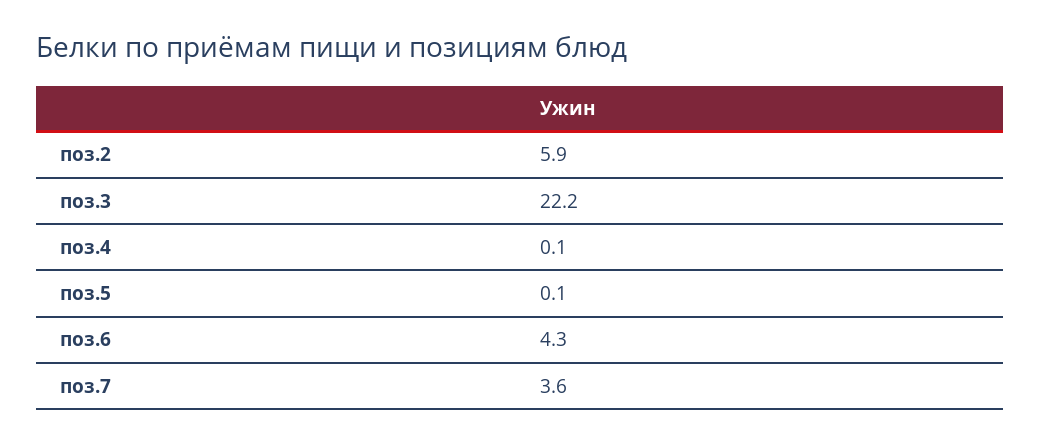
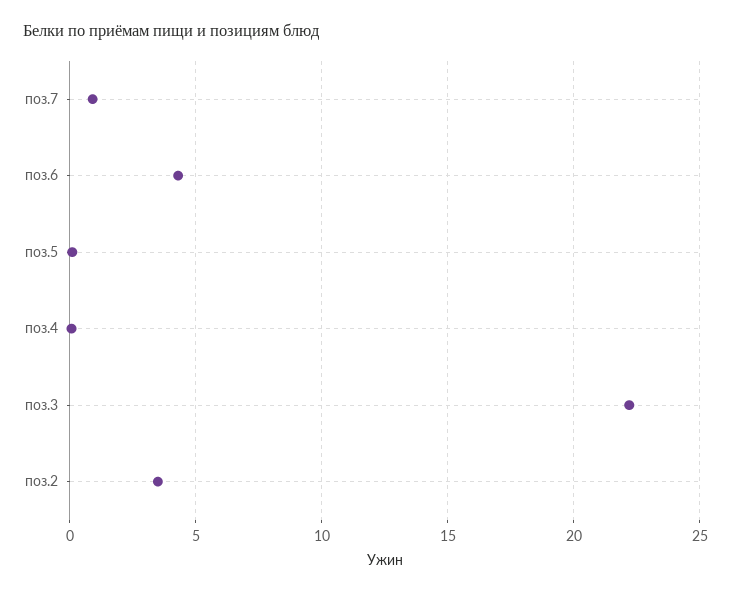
  {
-   "поз.2": 5.9,
+   "поз.2": 3.5,
    "поз.3": 22.2,
    "поз.4": 0.1,
    "поз.5": 0.1,
    "поз.6": 4.3,
-   "поз.7": 3.6
+   "поз.7": 1
  }

